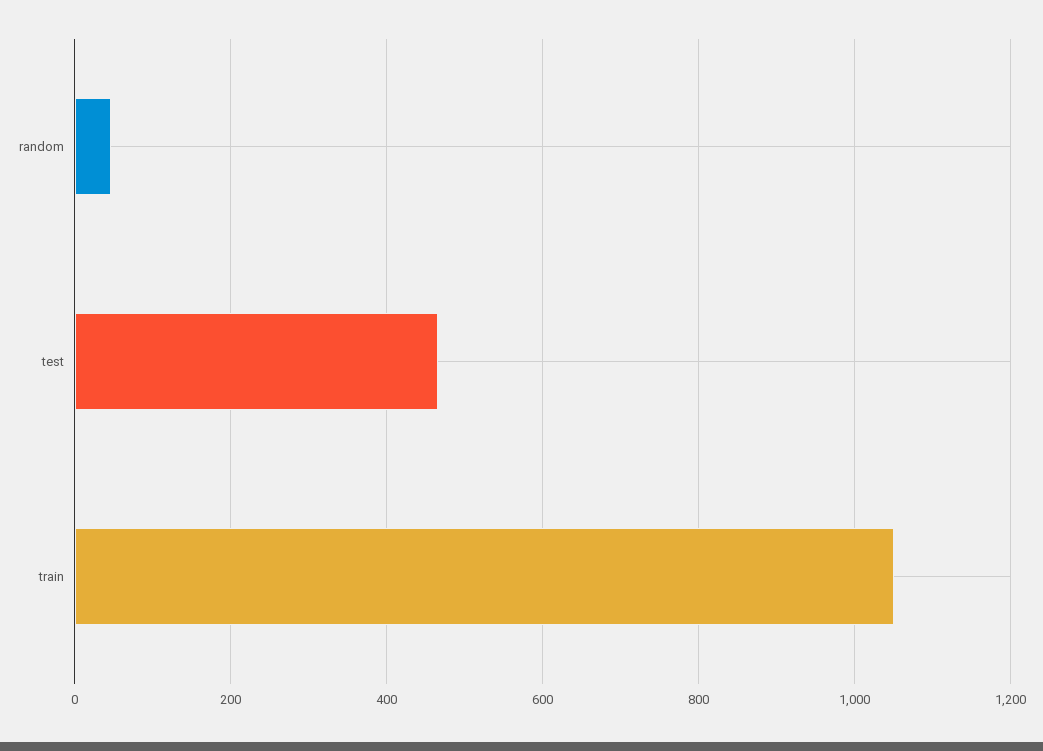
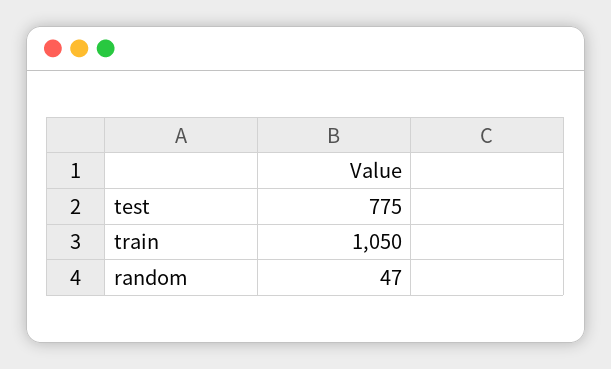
  {
    "random": 47,
-   "test": 460,
+   "test": 775,
    "train": 1050
  }

